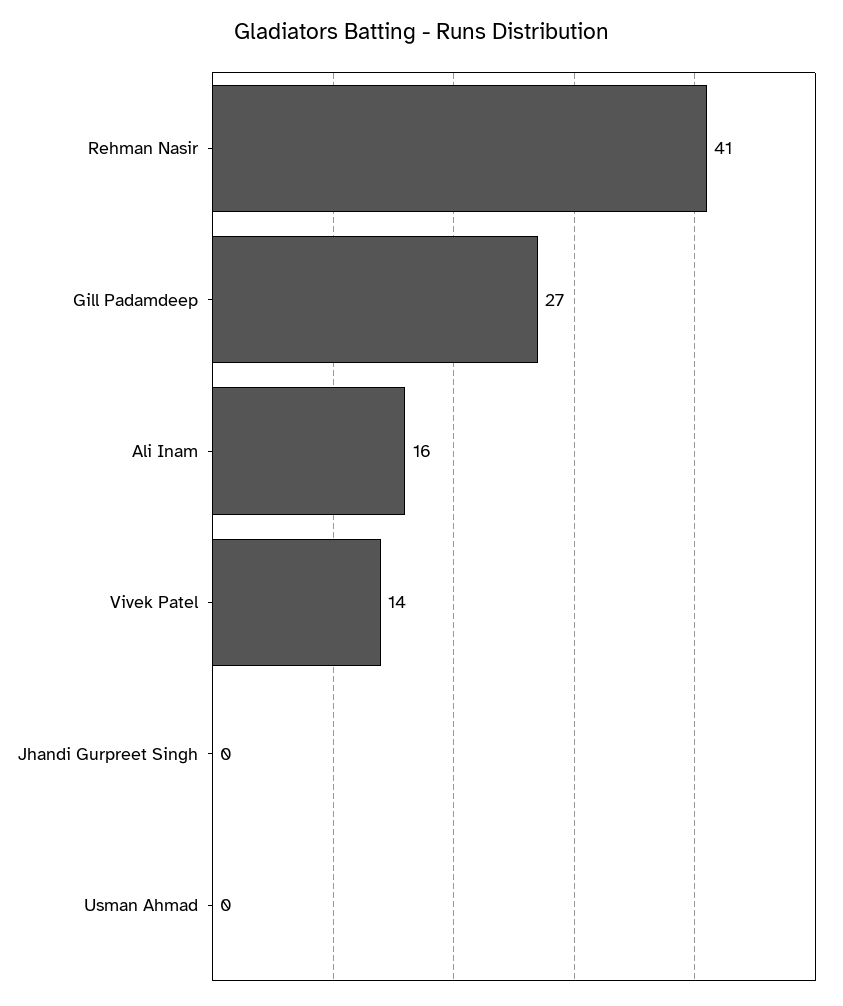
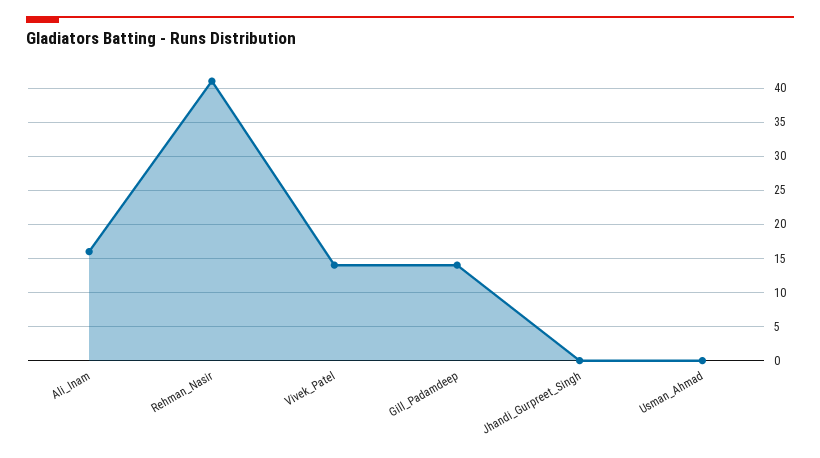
  {
    "Rehman Nasir": 41,
-   "Gill Padamdeep": 27,
+   "Gill Padamdeep": 14,
    "Ali Inam": 16,
    "Vivek Patel": 14,
    "Jhandi Gurpreet Singh": 0,
    "Usman Ahmad": 0
  }

